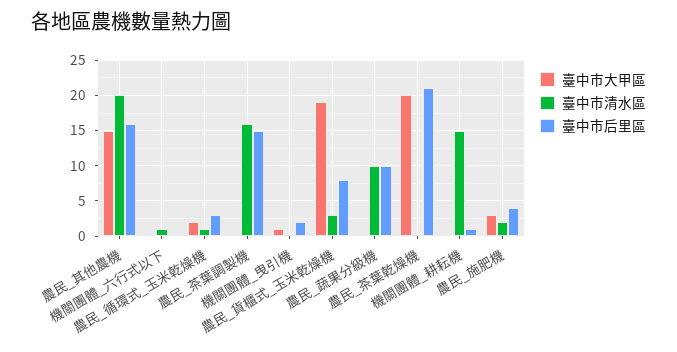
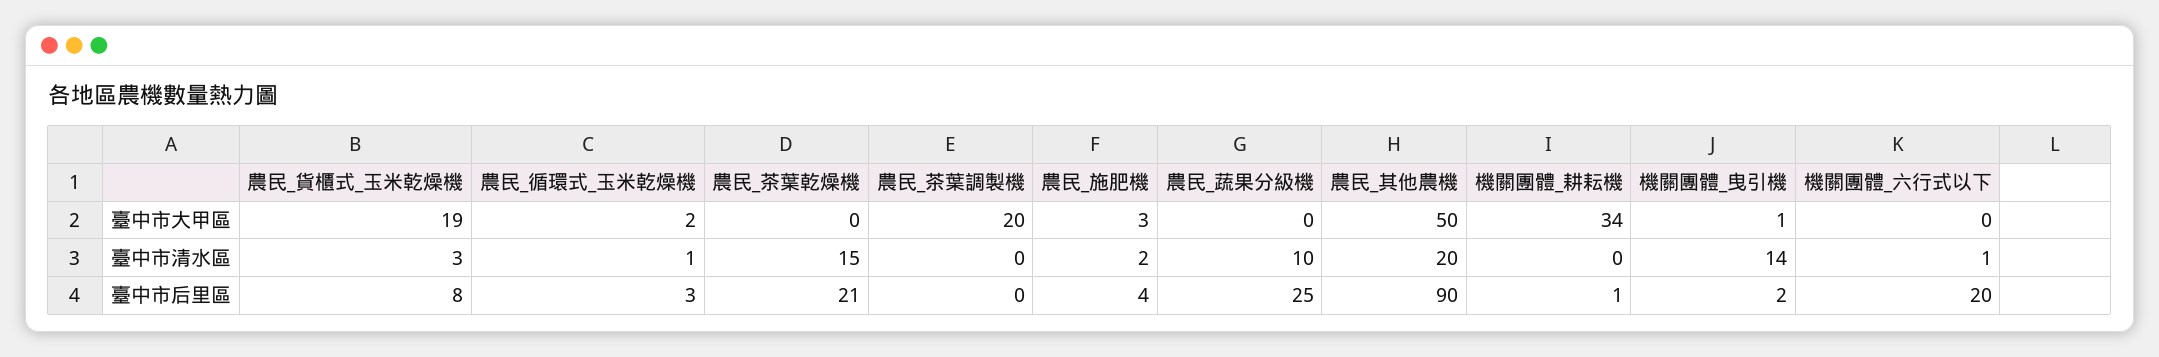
  {
    "臺中市大甲區": {
-     "農民_其他農機": 15,
+     "農民_其他農機": 50,
      "機關團體_六行式以下": 0,
      "農民_循環式_玉米乾燥機": 2,
-     "農民_茶葉調製機": 0,
+     "農民_茶葉調製機": 20,
      "機關團體_曳引機": 1,
      "農民_貨櫃式_玉米乾燥機": 19,
      "農民_蔬果分級機": 0,
-     "農民_茶葉乾燥機": 20,
+     "農民_茶葉乾燥機": 0,
-     "機關團體_耕耘機": 0,
+     "機關團體_耕耘機": 34,
      "農民_施肥機": 3
    },
    "臺中市清水區": {
      "農民_其他農機": 20,
      "機關團體_六行式以下": 1,
      "農民_循環式_玉米乾燥機": 1,
-     "農民_茶葉調製機": 16,
+     "農民_茶葉調製機": 0,
-     "機關團體_曳引機": 0,
+     "機關團體_曳引機": 14,
      "農民_貨櫃式_玉米乾燥機": 3,
      "農民_蔬果分級機": 10,
-     "農民_茶葉乾燥機": 0,
+     "農民_茶葉乾燥機": 15,
-     "機關團體_耕耘機": 15,
+     "機關團體_耕耘機": 0,
      "農民_施肥機": 2
    },
    "臺中市后里區": {
-     "農民_其他農機": 16,
+     "農民_其他農機": 90,
-     "機關團體_六行式以下": 0,
+     "機關團體_六行式以下": 20,
      "農民_循環式_玉米乾燥機": 3,
-     "農民_茶葉調製機": 15,
+     "農民_茶葉調製機": 0,
      "機關團體_曳引機": 2,
      "農民_貨櫃式_玉米乾燥機": 8,
-     "農民_蔬果分級機": 10,
+     "農民_蔬果分級機": 25,
      "農民_茶葉乾燥機": 21,
      "機關團體_耕耘機": 1,
      "農民_施肥機": 4
    }
  }

